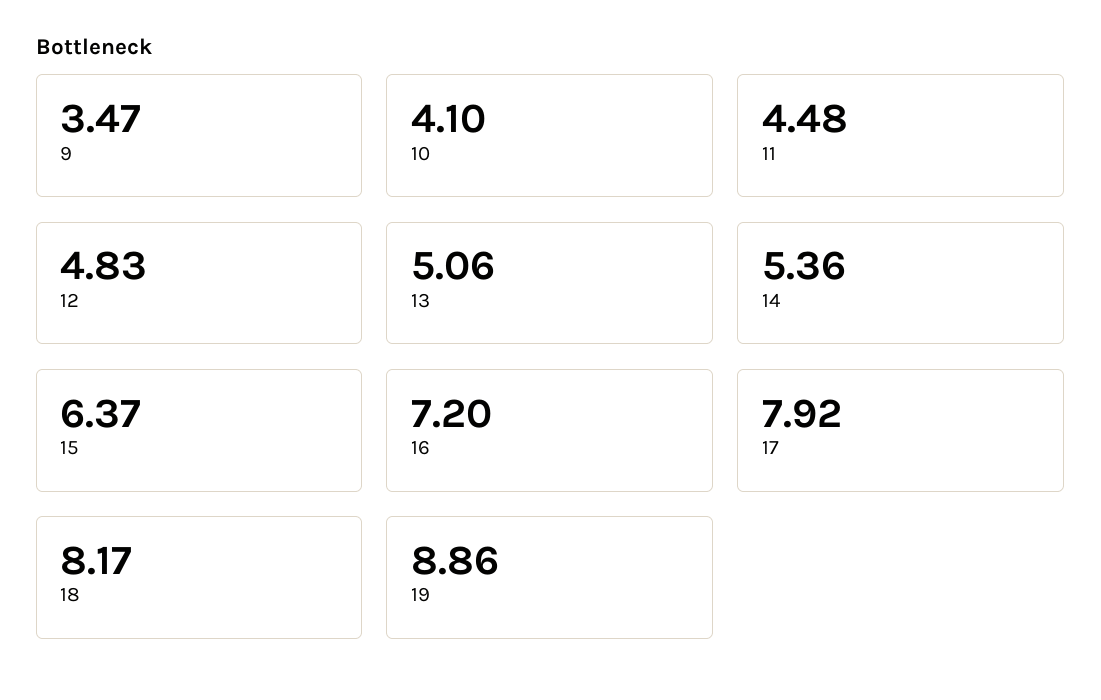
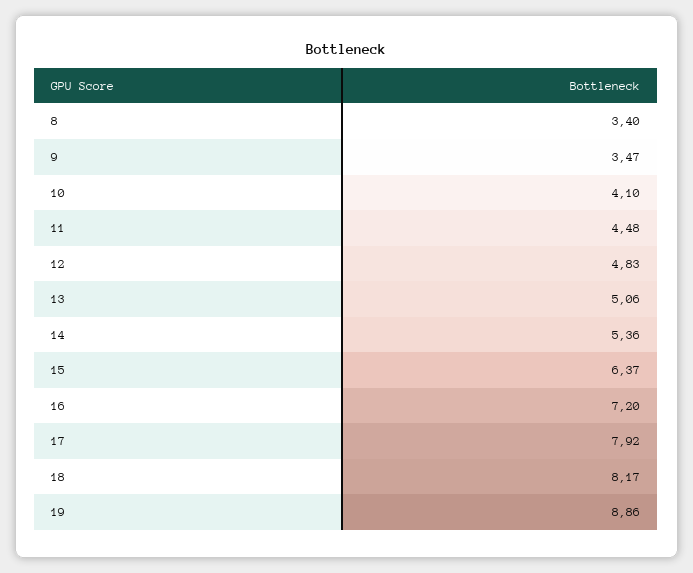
  {
    "9": 3.47,
    "10": 4.1,
    "11": 4.48,
    "12": 4.83,
    "13": 5.06,
    "14": 5.36,
    "15": 6.37,
    "16": 7.2,
    "17": 7.92,
    "18": 8.17,
-   "19": 8.86
+   "19": 8.86,
+   "8": 3.4
  }

